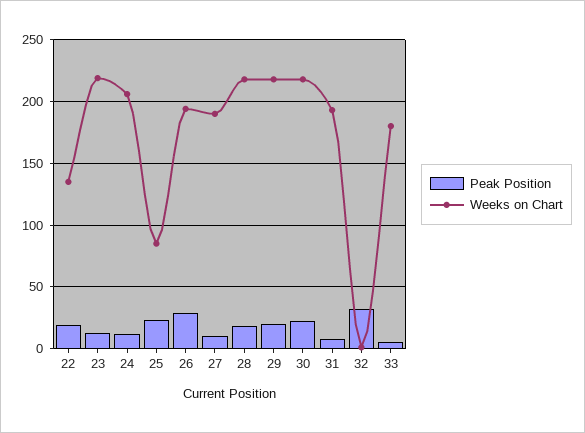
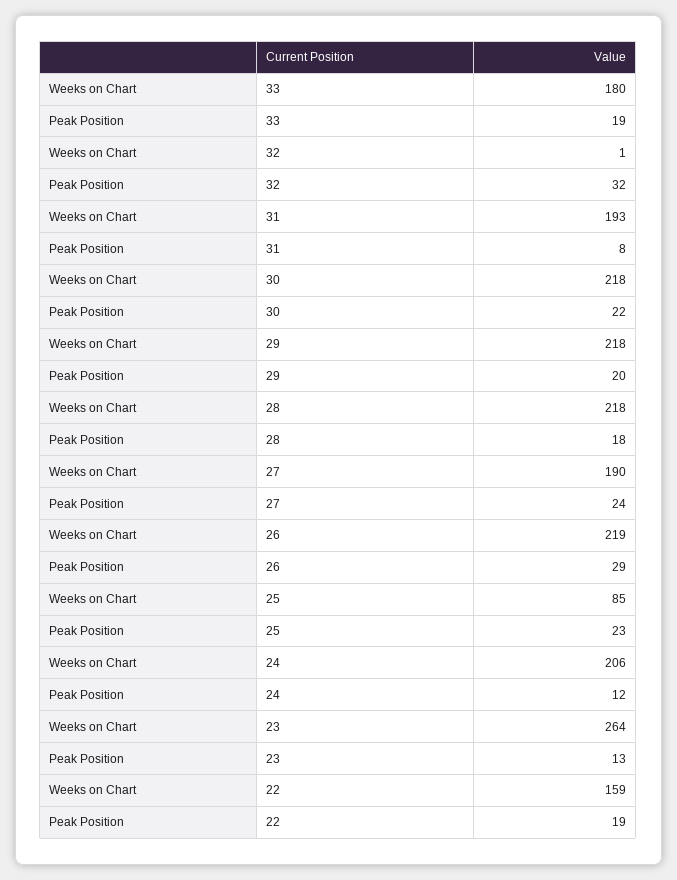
  {
    "Peak Position": {
      "22": 19,
      "23": 13,
      "24": 12,
      "25": 23,
      "26": 29,
-     "27": 10,
+     "27": 24,
      "28": 18,
      "29": 20,
      "30": 22,
      "31": 8,
      "32": 32,
-     "33": 5
+     "33": 19
    },
    "Weeks on Chart": {
-     "22": 135,
+     "22": 159,
-     "23": 220,
+     "23": 264,
      "24": 206,
      "25": 85,
-     "26": 195,
+     "26": 219,
      "27": 190,
      "28": 218,
      "29": 218,
      "30": 218,
      "31": 193,
      "32": 1,
      "33": 180
    }
  }

